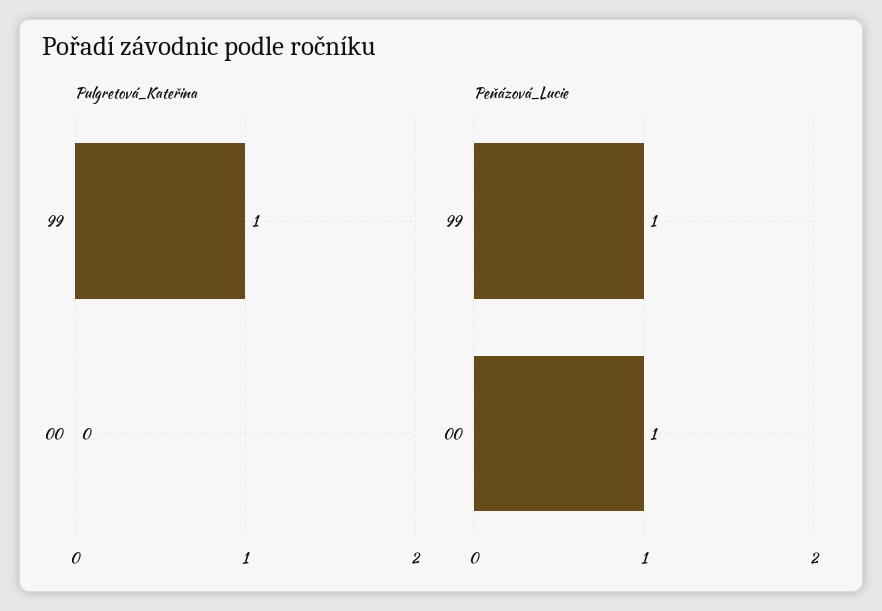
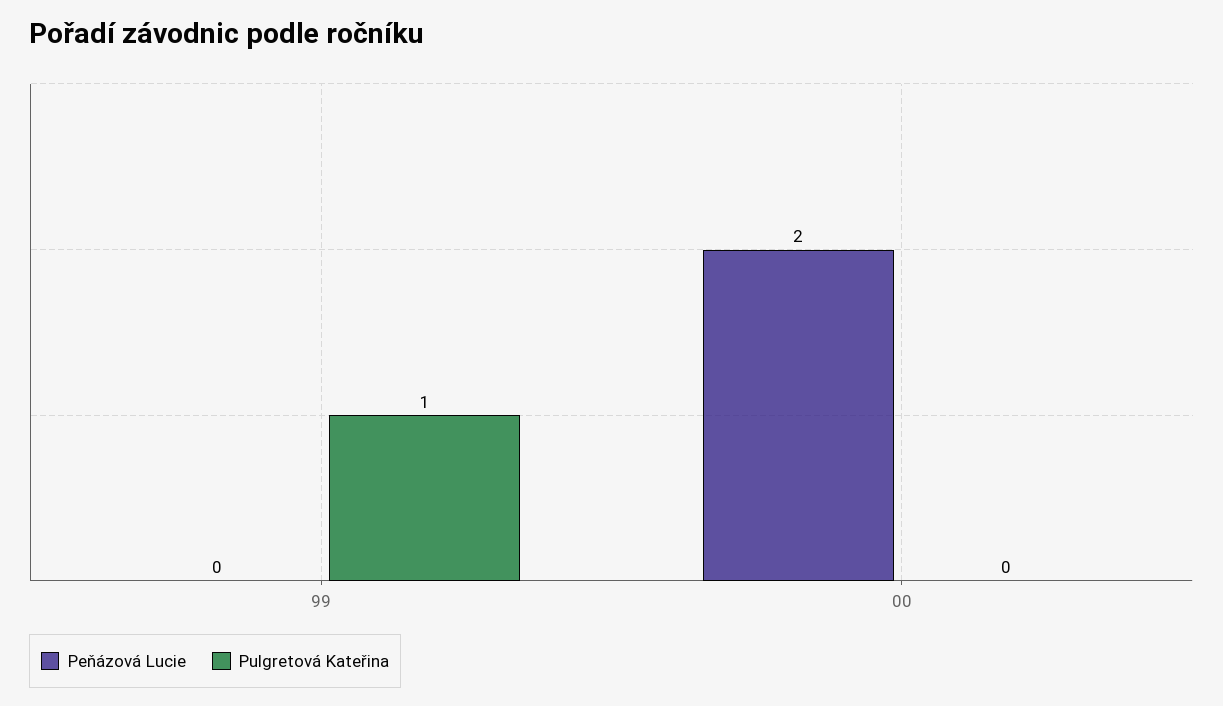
  {
    "Pulgretová_Kateřina": {
      "99": 1,
      "00": 0
    },
    "Peňázová_Lucie": {
-     "99": 1,
+     "99": 0,
-     "00": 1
+     "00": 2
    }
  }

